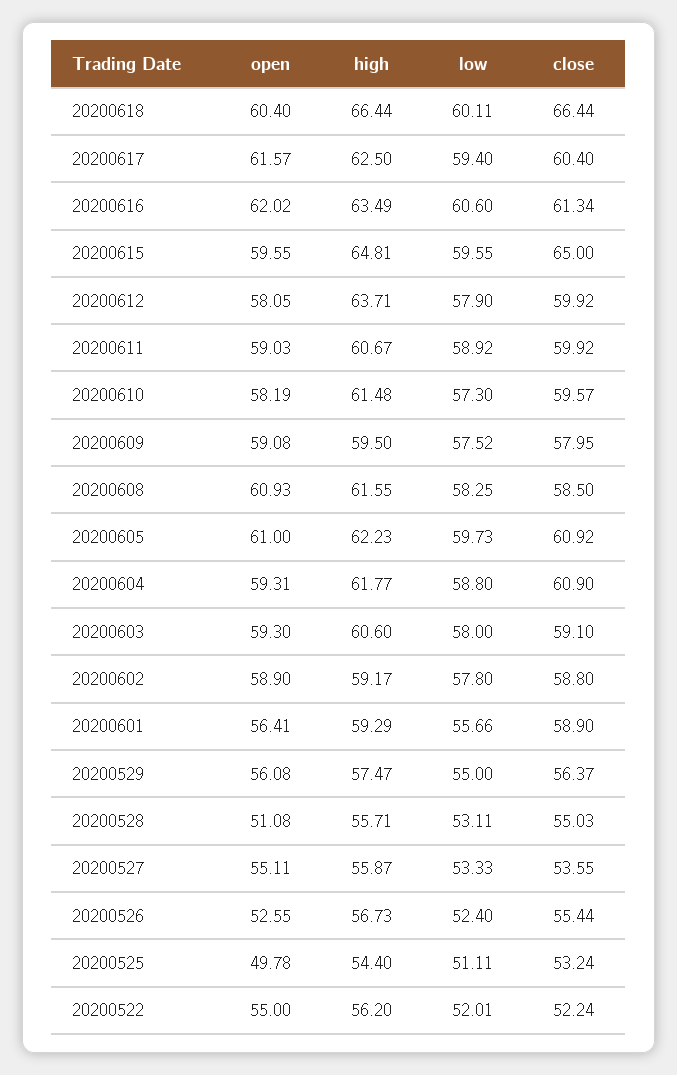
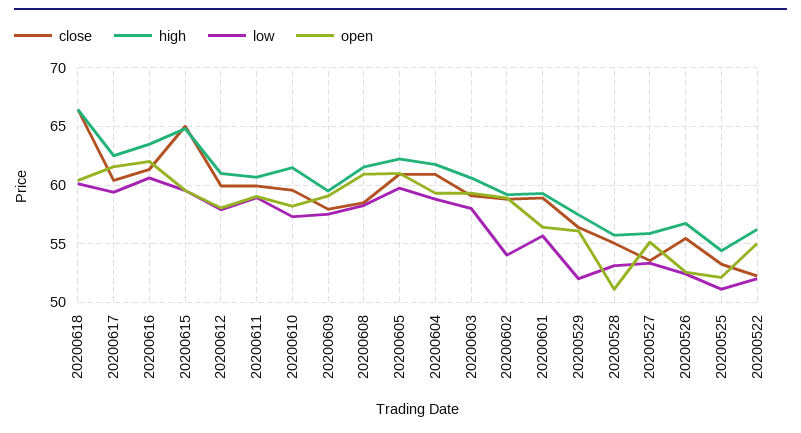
  {
    "open": {
      "20200618": 60.4,
      "20200617": 61.57,
      "20200616": 62.02,
      "20200615": 59.55,
      "20200612": 58.05,
      "20200611": 59.03,
      "20200610": 58.19,
      "20200609": 59.08,
      "20200608": 60.93,
      "20200605": 61,
      "20200604": 59.31,
      "20200603": 59.3,
      "20200602": 58.9,
      "20200601": 56.41,
      "20200529": 56.08,
      "20200528": 51.08,
      "20200527": 55.11,
      "20200526": 52.55,
-     "20200525": 49.78,
+     "20200525": 52,
      "20200522": 55
    },
    "high": {
      "20200618": 66.44,
      "20200617": 62.5,
      "20200616": 63.49,
      "20200615": 64.81,
-     "20200612": 63.71,
+     "20200612": 61,
      "20200611": 60.67,
      "20200610": 61.48,
      "20200609": 59.5,
      "20200608": 61.55,
      "20200605": 62.23,
      "20200604": 61.77,
      "20200603": 60.6,
      "20200602": 59.17,
      "20200601": 59.29,
      "20200529": 57.47,
      "20200528": 55.71,
      "20200527": 55.87,
      "20200526": 56.73,
      "20200525": 54.4,
      "20200522": 56.2
    },
    "low": {
      "20200618": 60.11,
      "20200617": 59.4,
      "20200616": 60.6,
      "20200615": 59.55,
      "20200612": 57.9,
      "20200611": 58.92,
      "20200610": 57.3,
      "20200609": 57.52,
      "20200608": 58.25,
      "20200605": 59.73,
      "20200604": 58.8,
      "20200603": 58,
-     "20200602": 57.8,
+     "20200602": 54,
      "20200601": 55.66,
-     "20200529": 55,
+     "20200529": 52,
      "20200528": 53.11,
      "20200527": 53.33,
      "20200526": 52.4,
      "20200525": 51.11,
      "20200522": 52.01
    },
    "close": {
      "20200618": 66.44,
      "20200617": 60.4,
      "20200616": 61.34,
      "20200615": 65,
      "20200612": 59.92,
      "20200611": 59.92,
      "20200610": 59.57,
      "20200609": 57.95,
      "20200608": 58.5,
      "20200605": 60.92,
      "20200604": 60.9,
      "20200603": 59.1,
      "20200602": 58.8,
      "20200601": 58.9,
      "20200529": 56.37,
      "20200528": 55.03,
      "20200527": 53.55,
      "20200526": 55.44,
      "20200525": 53.24,
      "20200522": 52.24
    }
  }

